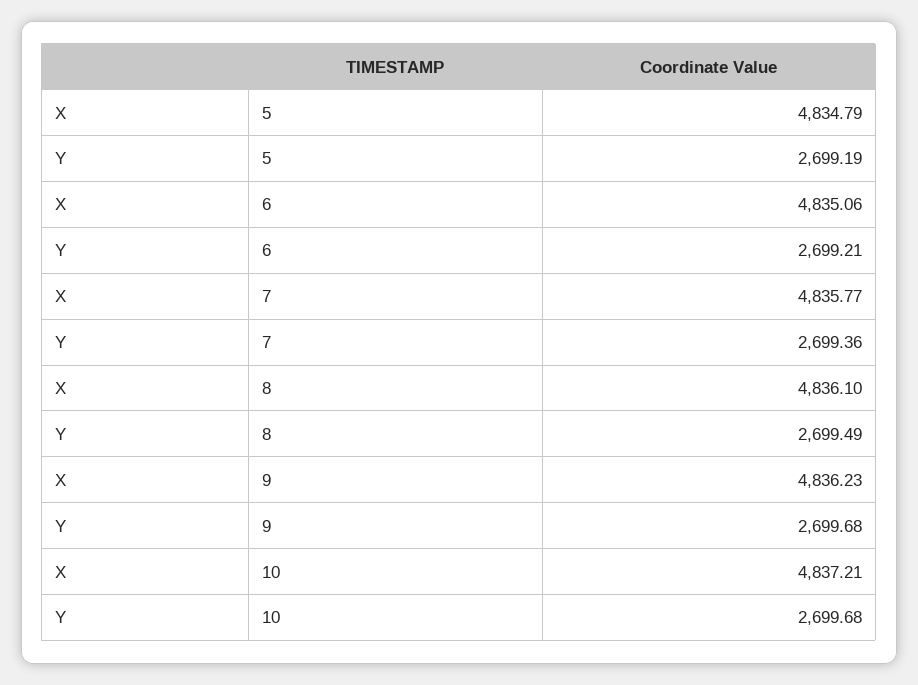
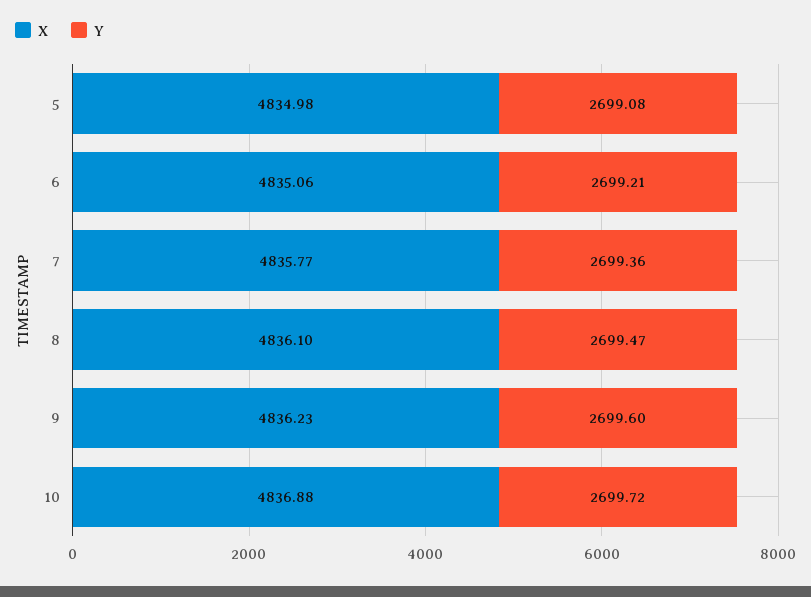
  {
    "X": {
-     "5": 4834.79,
+     "5": 4834.98,
      "6": 4835.06,
      "7": 4835.77,
      "8": 4836.1,
      "9": 4836.23,
-     "10": 4837.21
+     "10": 4836.88
    },
    "Y": {
-     "5": 2699.19,
+     "5": 2699.08,
      "6": 2699.21,
      "7": 2699.36,
-     "8": 2699.49,
+     "8": 2699.47,
-     "9": 2699.68,
+     "9": 2699.6,
-     "10": 2699.68
+     "10": 2699.72
    }
  }

